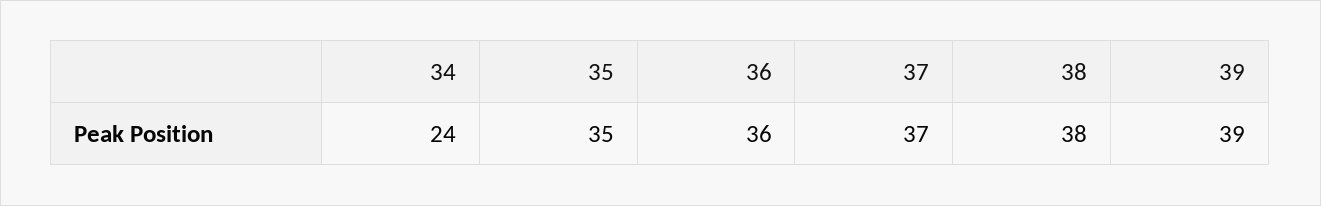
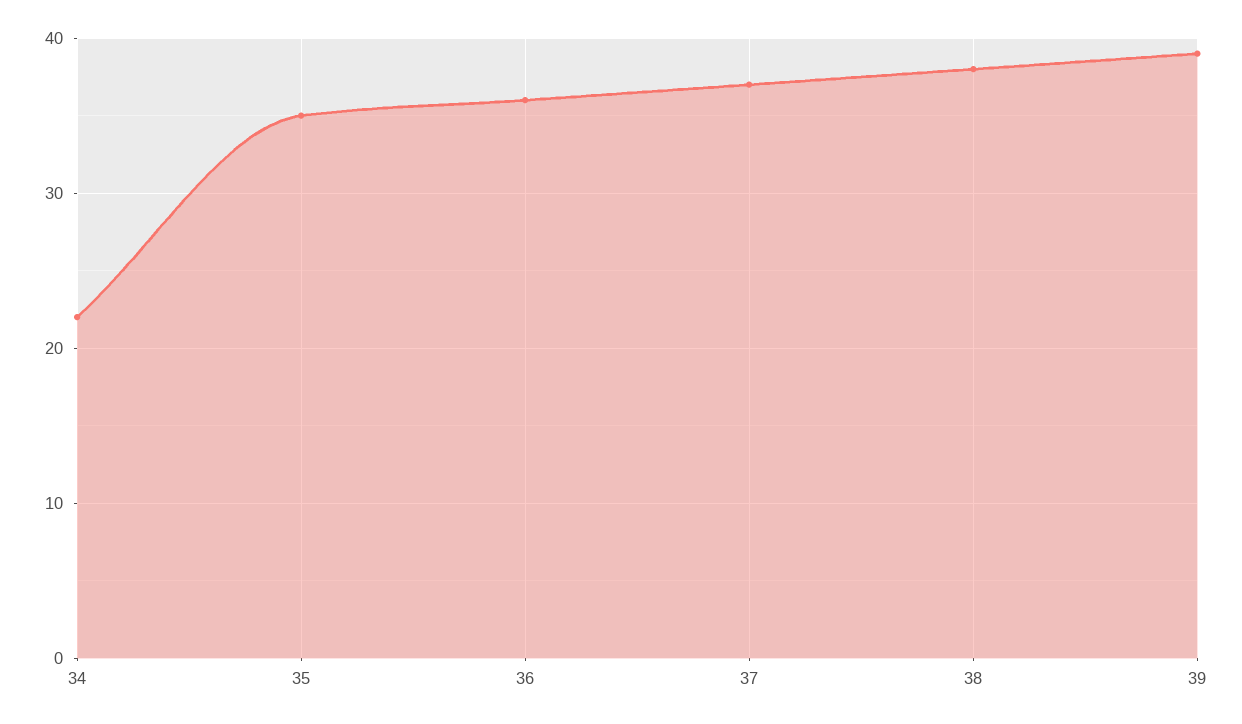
  {
-   "34": 24,
+   "34": 22,
    "35": 35,
    "36": 36,
    "37": 37,
    "38": 38,
    "39": 39
  }

